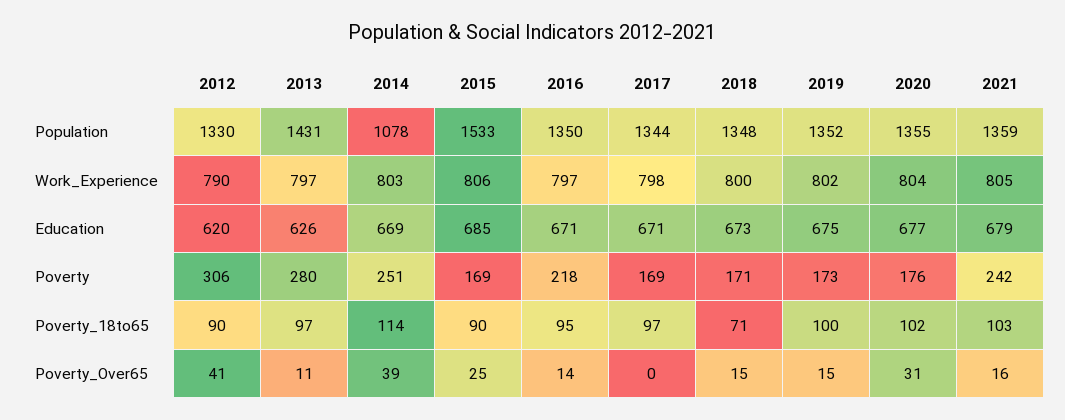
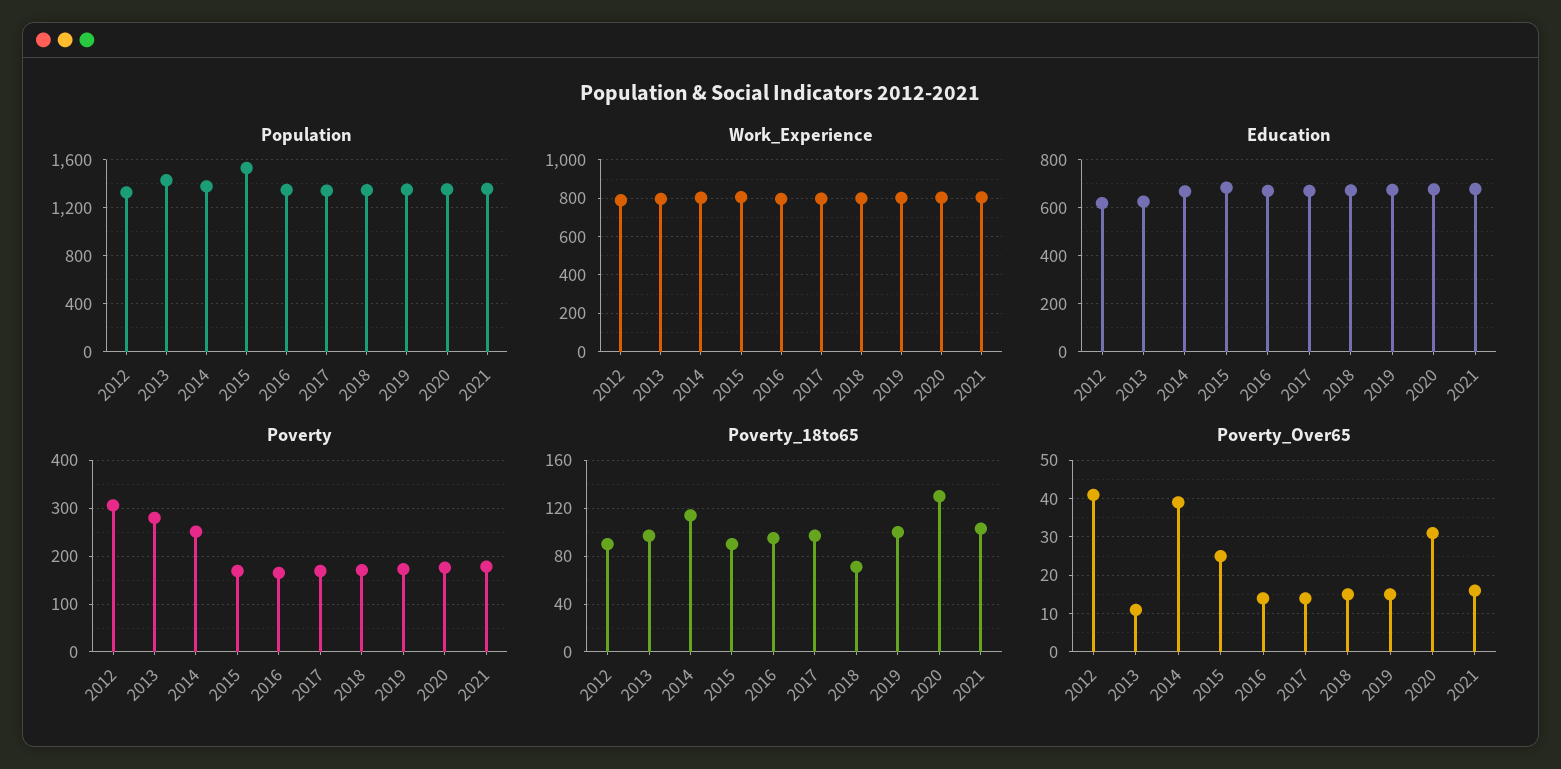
  {
    "Population": {
      "2012": 1330,
      "2013": 1431,
-     "2014": 1078,
+     "2014": 1400,
      "2015": 1533,
      "2016": 1350,
      "2017": 1344,
      "2018": 1348,
      "2019": 1352,
      "2020": 1355,
      "2021": 1359
    },
    "Work_Experience": {
      "2012": 790,
      "2013": 797,
      "2014": 803,
      "2015": 806,
      "2016": 797,
      "2017": 798,
      "2018": 800,
      "2019": 802,
      "2020": 804,
      "2021": 805
    },
    "Education": {
      "2012": 620,
      "2013": 626,
      "2014": 669,
      "2015": 685,
      "2016": 671,
      "2017": 671,
      "2018": 673,
      "2019": 675,
      "2020": 677,
      "2021": 679
    },
    "Poverty": {
      "2012": 306,
      "2013": 280,
      "2014": 251,
      "2015": 169,
-     "2016": 218,
+     "2016": 160,
      "2017": 169,
      "2018": 171,
      "2019": 173,
      "2020": 176,
-     "2021": 242
+     "2021": 180
    },
    "Poverty_18to65": {
      "2012": 90,
      "2013": 97,
      "2014": 114,
      "2015": 90,
      "2016": 95,
      "2017": 97,
      "2018": 71,
      "2019": 100,
-     "2020": 102,
+     "2020": 130,
      "2021": 103
    },
    "Poverty_Over65": {
      "2012": 41,
      "2013": 11,
      "2014": 39,
      "2015": 25,
      "2016": 14,
-     "2017": 0,
+     "2017": 15,
      "2018": 15,
      "2019": 15,
      "2020": 31,
      "2021": 16
    }
  }

